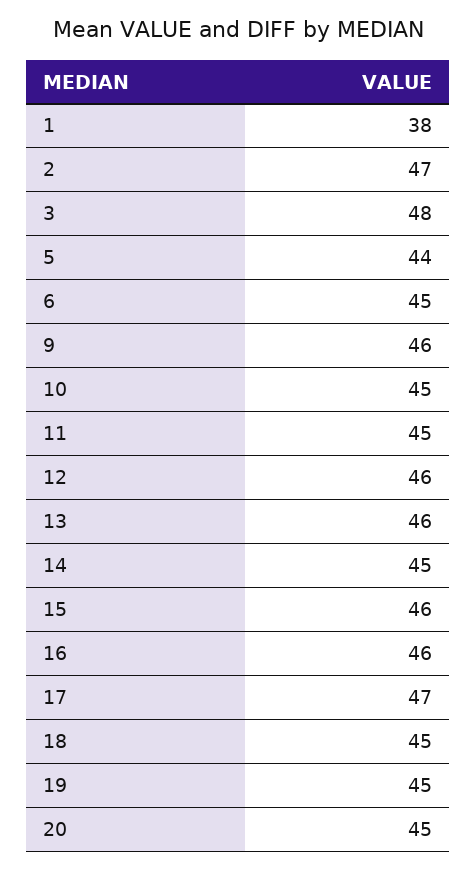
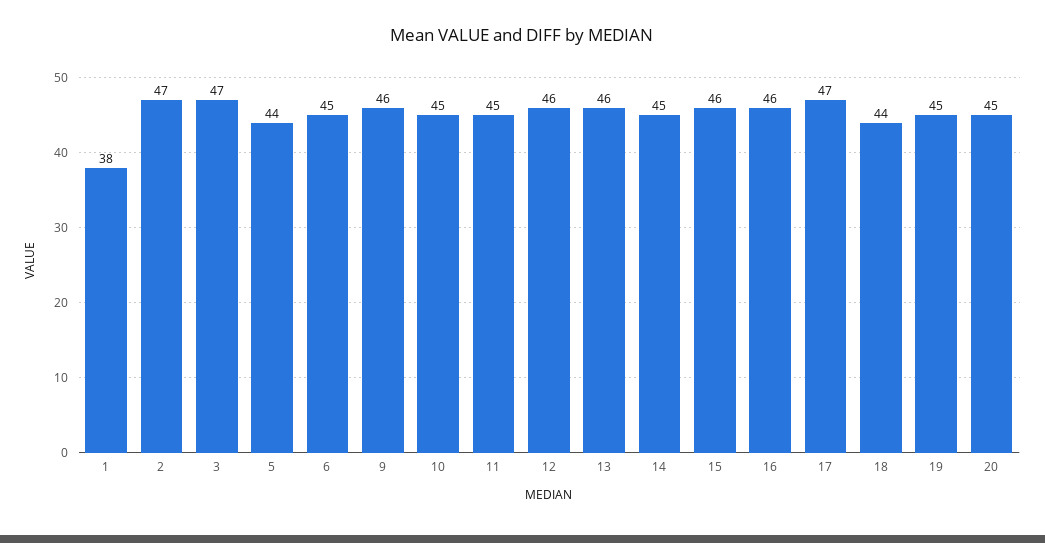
  {
    "1": 38,
    "2": 47,
-   "3": 48,
+   "3": 47,
    "5": 44,
    "6": 45,
    "9": 46,
    "10": 45,
    "11": 45,
    "12": 46,
    "13": 46,
    "14": 45,
    "15": 46,
    "16": 46,
    "17": 47,
-   "18": 45,
+   "18": 44,
    "19": 45,
    "20": 45
  }

